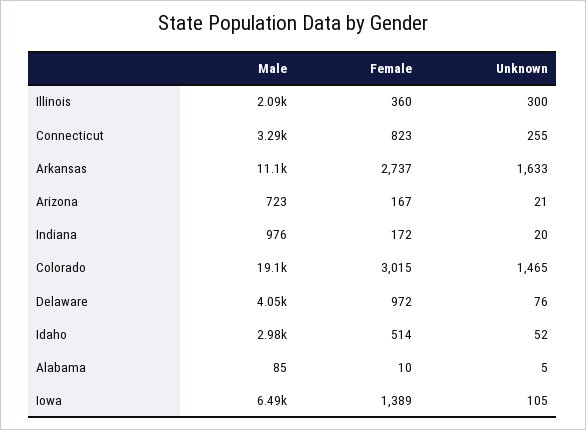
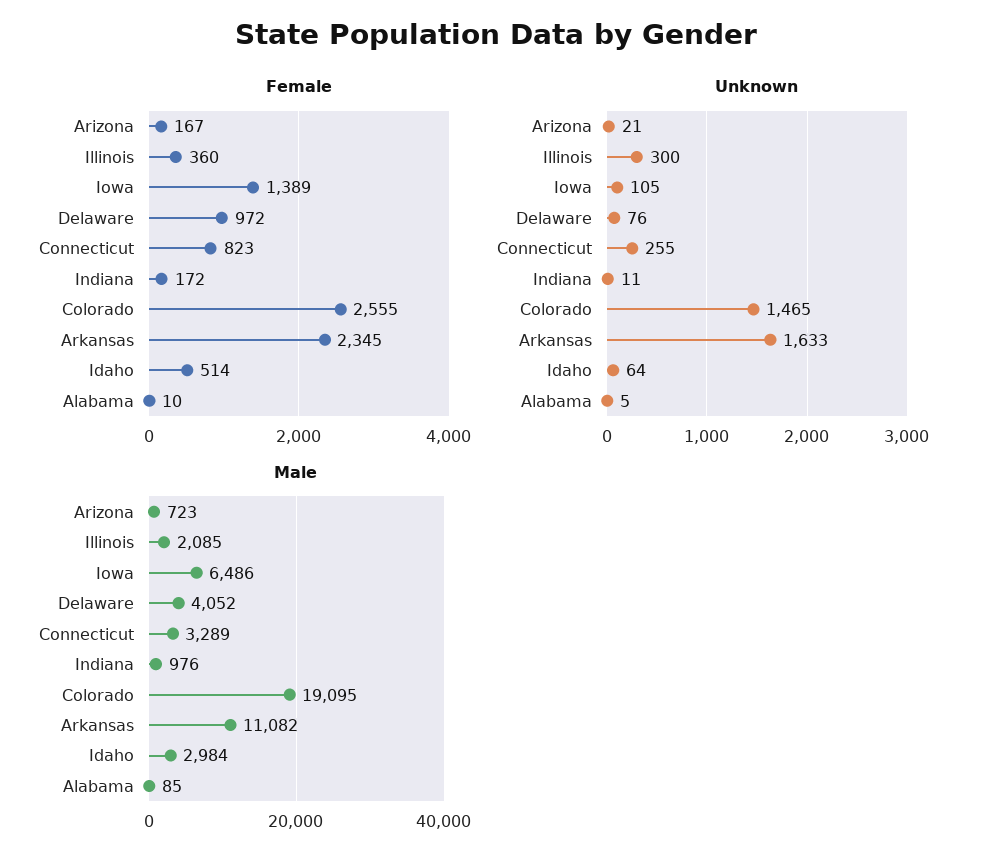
  {
    "Male": {
      "Illinois": 2085,
      "Connecticut": 3289,
      "Arkansas": 11082,
      "Arizona": 723,
      "Indiana": 976,
      "Colorado": 19095,
      "Delaware": 4052,
      "Idaho": 2984,
      "Alabama": 85,
      "Iowa": 6486
    },
    "Female": {
      "Illinois": 360,
      "Connecticut": 823,
-     "Arkansas": 2737,
+     "Arkansas": 2345,
      "Arizona": 167,
      "Indiana": 172,
-     "Colorado": 3015,
+     "Colorado": 2555,
      "Delaware": 972,
      "Idaho": 514,
      "Alabama": 10,
      "Iowa": 1389
    },
    "Unknown": {
      "Illinois": 300,
      "Connecticut": 255,
      "Arkansas": 1633,
      "Arizona": 21,
-     "Indiana": 20,
+     "Indiana": 11,
      "Colorado": 1465,
      "Delaware": 76,
-     "Idaho": 52,
+     "Idaho": 64,
      "Alabama": 5,
      "Iowa": 105
    }
  }

